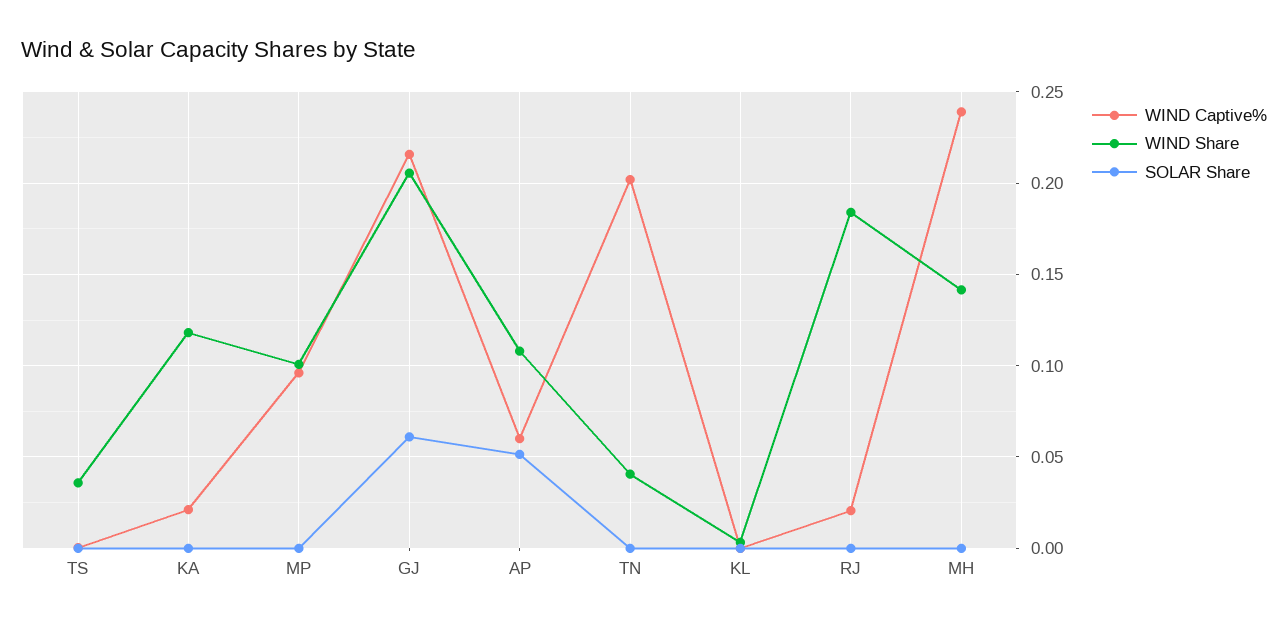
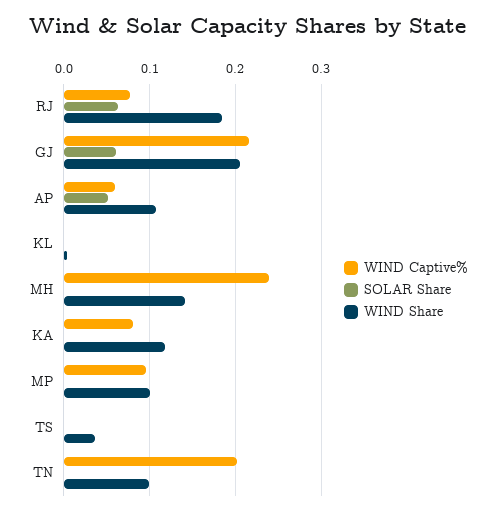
  {
    "WIND Captive%": {
      "TS": 0,
-     "KA": 0.02,
+     "KA": 0.08,
      "MP": 0.095,
      "GJ": 0.215,
      "AP": 0.06,
      "TN": 0.2,
      "KL": 0,
-     "RJ": 0.02,
+     "RJ": 0.08,
      "MH": 0.24
    },
    "WIND Share": {
      "TS": 0.035,
      "KA": 0.12,
      "MP": 0.1,
      "GJ": 0.205,
      "AP": 0.11,
-     "TN": 0.04,
+     "TN": 0.1,
      "KL": 0.005,
      "RJ": 0.185,
      "MH": 0.14
    },
    "SOLAR Share": {
      "TS": 0,
      "KA": 0,
      "MP": 0,
      "GJ": 0.06,
      "AP": 0.05,
      "TN": 0,
      "KL": 0,
-     "RJ": 0,
+     "RJ": 0.06,
      "MH": 0
    }
  }

